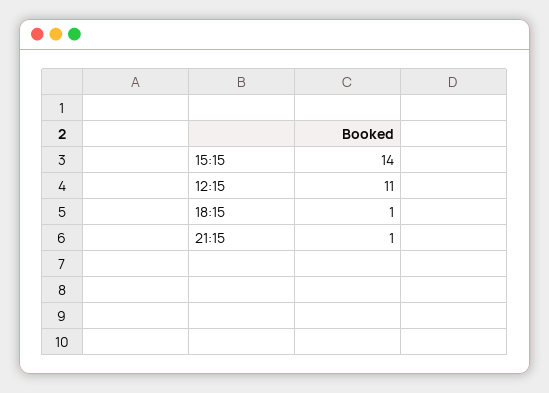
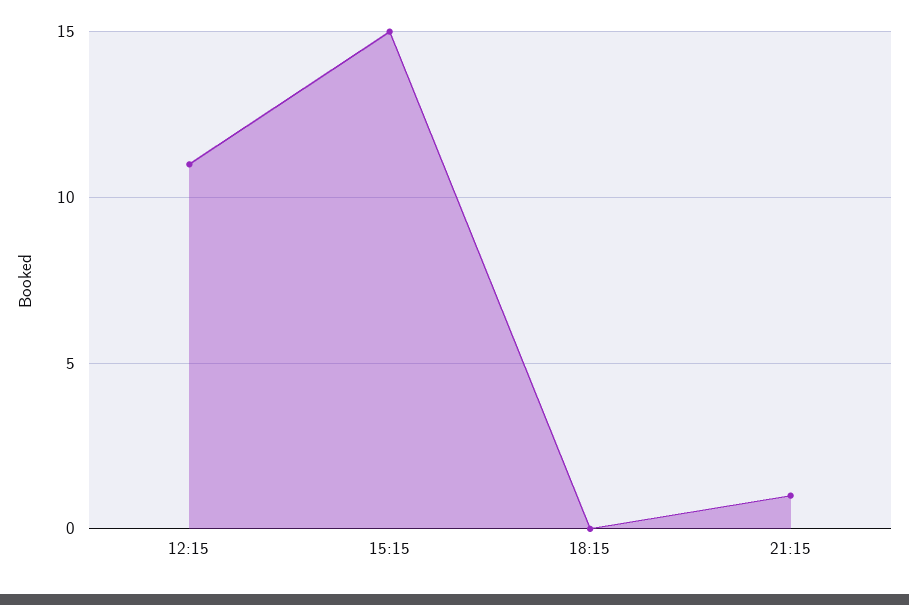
  {
-   "15:15": 14,
+   "15:15": 15,
    "12:15": 11,
-   "18:15": 1,
+   "18:15": 0,
    "21:15": 1
  }

